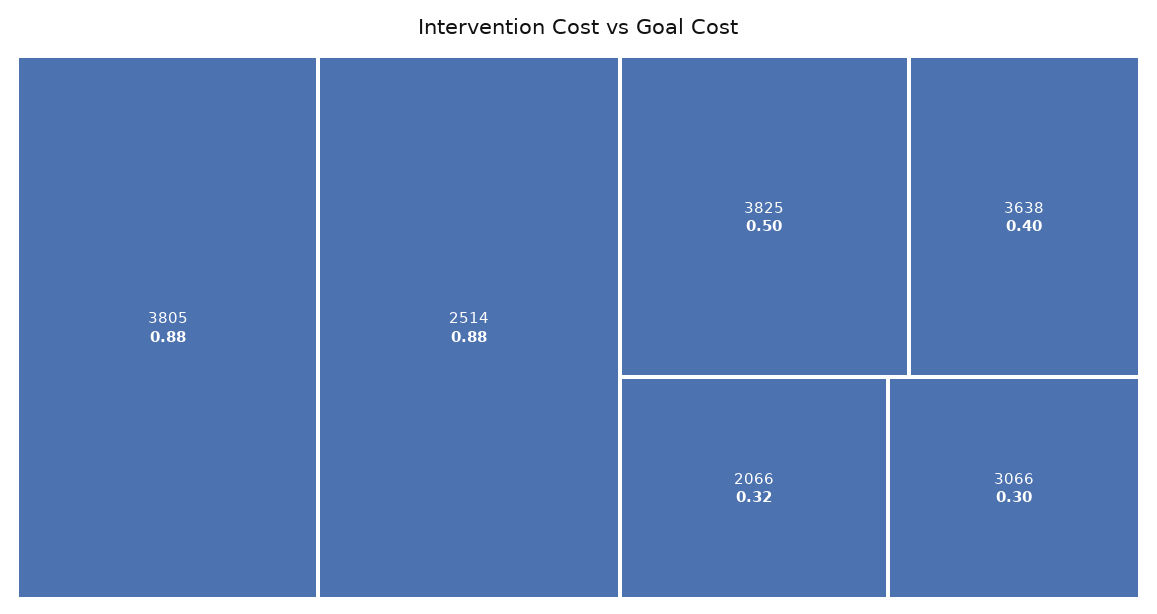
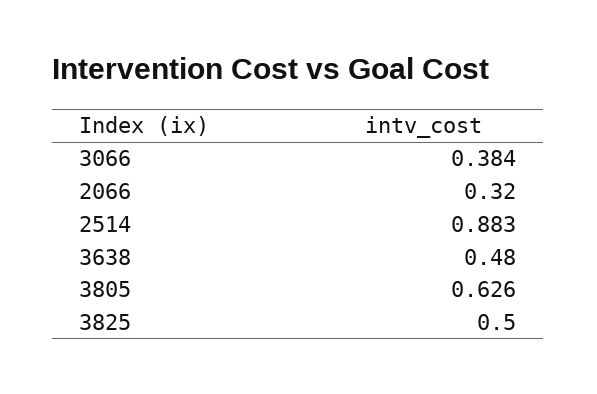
  {
-   "3805": 0.88,
+   "3805": 0.626,
    "2514": 0.883,
    "3825": 0.5,
-   "3638": 0.4,
+   "3638": 0.48,
    "2066": 0.32,
-   "3066": 0.3
+   "3066": 0.384
  }

